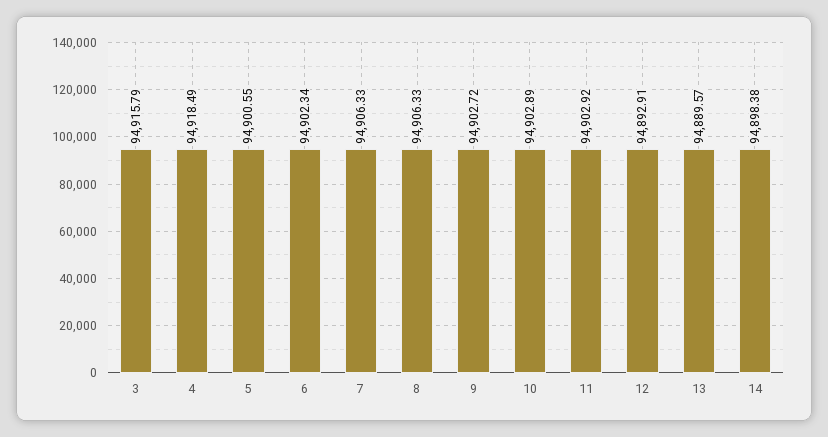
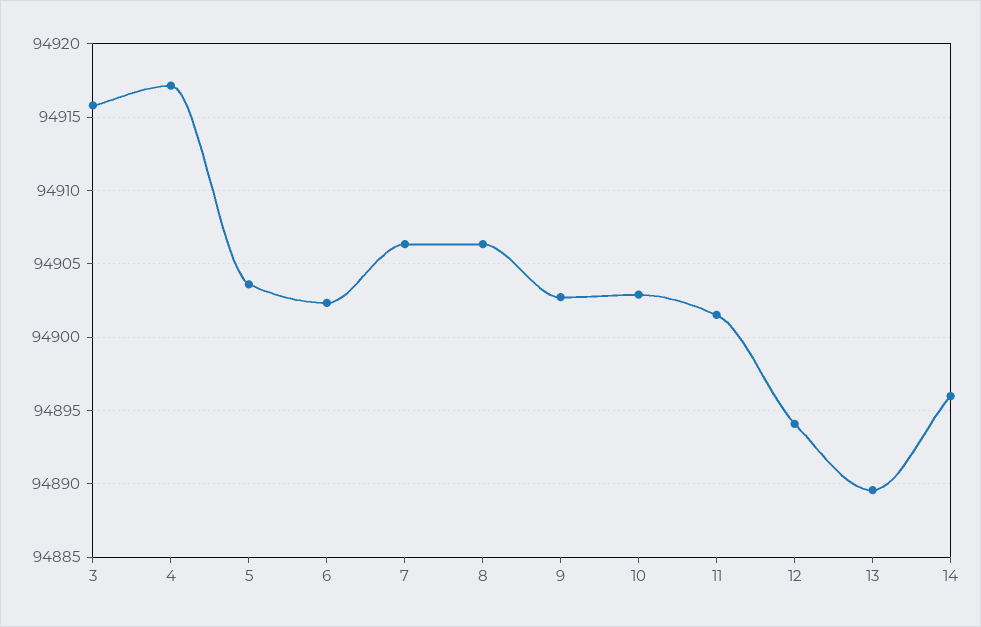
  {
    "3": 94915.79,
-   "4": 94918.49,
+   "4": 94917,
-   "5": 94900.55,
+   "5": 94903.5,
    "6": 94902.34,
    "7": 94906.33,
    "8": 94906.33,
    "9": 94902.72,
    "10": 94902.89,
-   "11": 94902.92,
+   "11": 94901.5,
-   "12": 94892.91,
+   "12": 94894,
    "13": 94889.57,
-   "14": 94898.38
+   "14": 94896
  }

